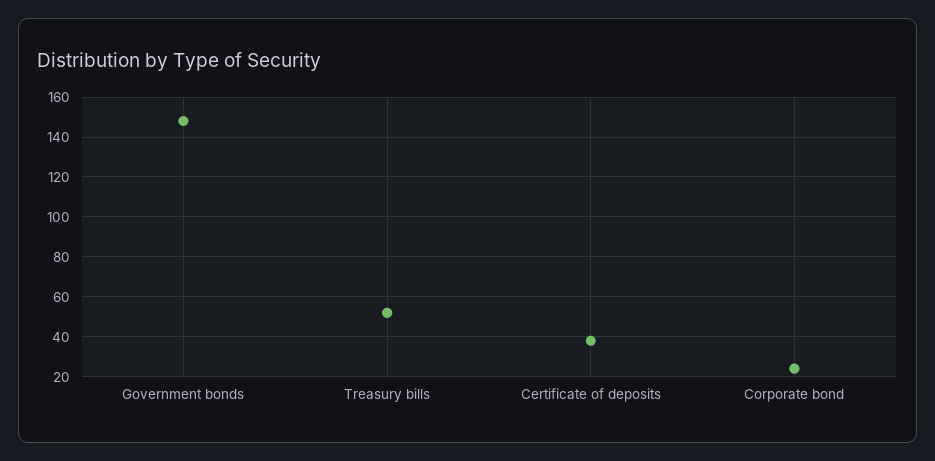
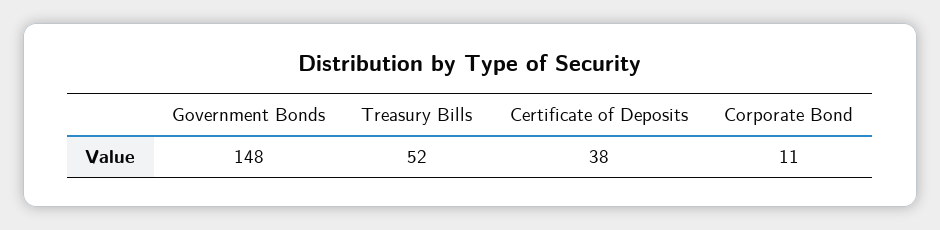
  {
    "Government bonds": 148,
    "Treasury bills": 52,
    "Certificate of deposits": 38,
-   "Corporate bond": 25
+   "Corporate bond": 11
  }

